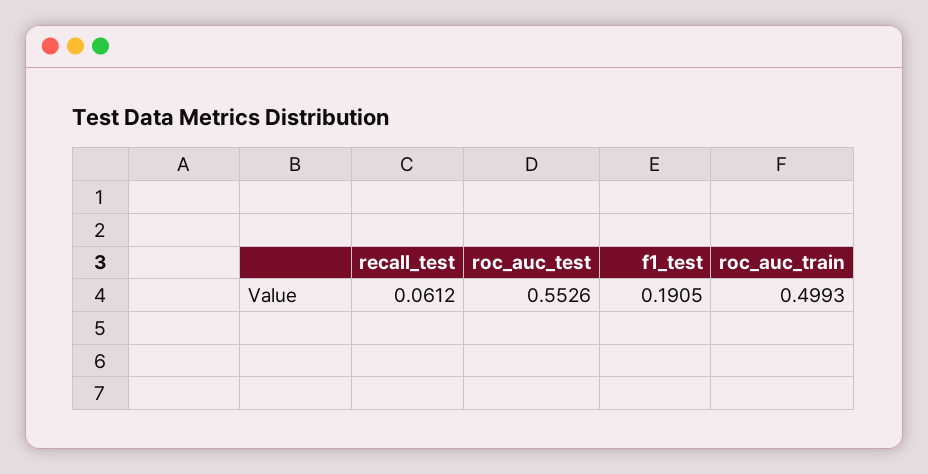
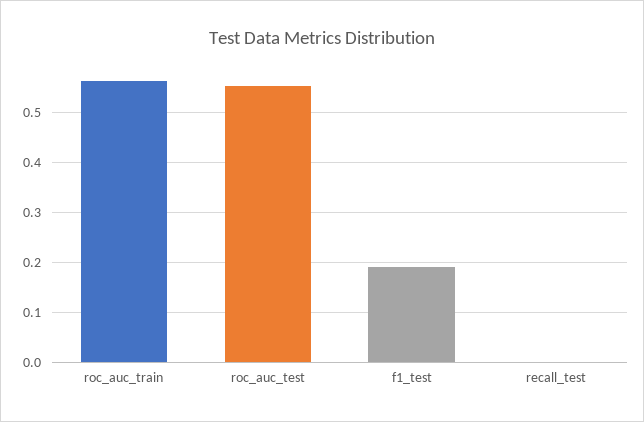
  {
-   "recall_test": 0.0612,
+   "recall_test": 0,
    "roc_auc_test": 0.5526,
    "f1_test": 0.1905,
-   "roc_auc_train": 0.4993
+   "roc_auc_train": 0.56
  }

